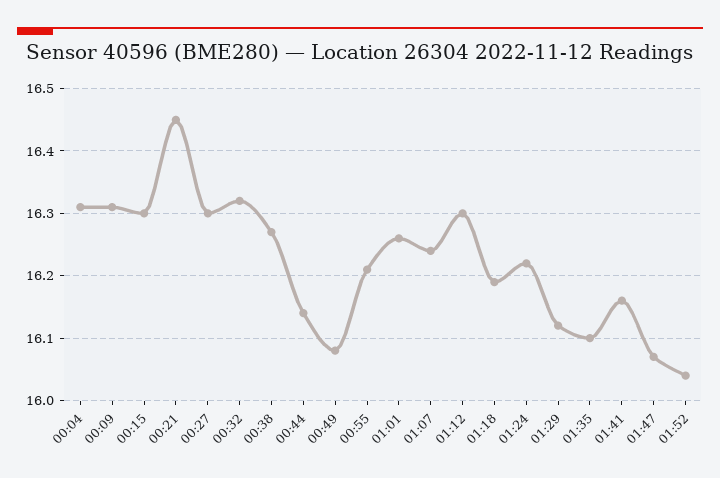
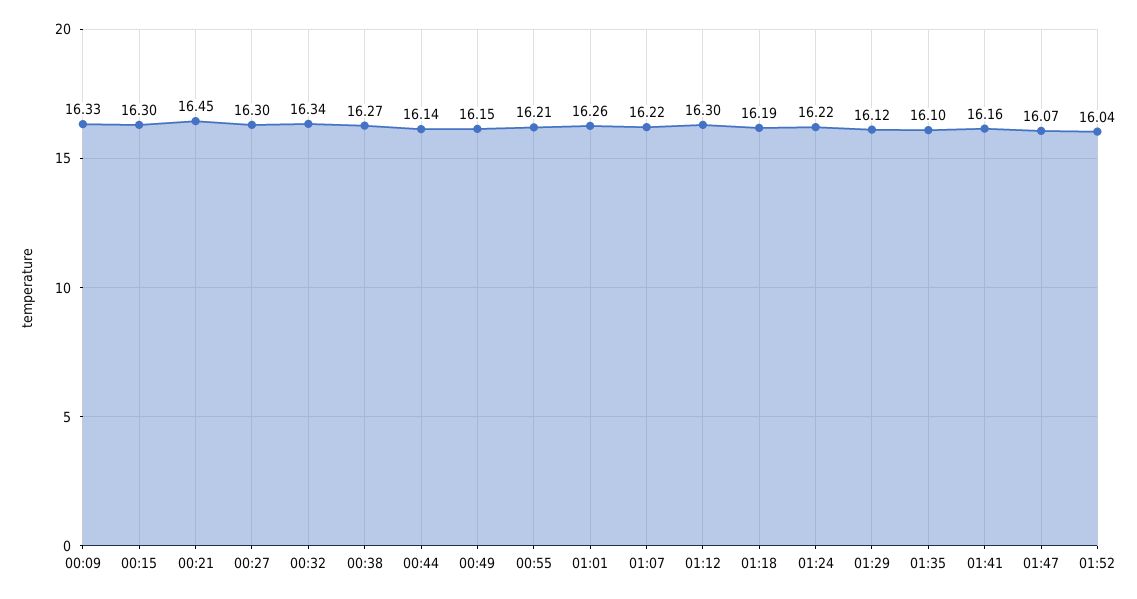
  {
-   "00:04": 16.31,
-   "00:09": 16.31,
+   "00:09": 16.33,
    "00:15": 16.3,
    "00:21": 16.45,
    "00:27": 16.3,
-   "00:32": 16.32,
+   "00:32": 16.34,
    "00:38": 16.27,
    "00:44": 16.14,
-   "00:49": 16.08,
+   "00:49": 16.15,
    "00:55": 16.21,
    "01:01": 16.26,
-   "01:07": 16.24,
+   "01:07": 16.22,
    "01:12": 16.3,
    "01:18": 16.19,
    "01:24": 16.22,
    "01:29": 16.12,
    "01:35": 16.1,
    "01:41": 16.16,
    "01:47": 16.07,
    "01:52": 16.04
  }

